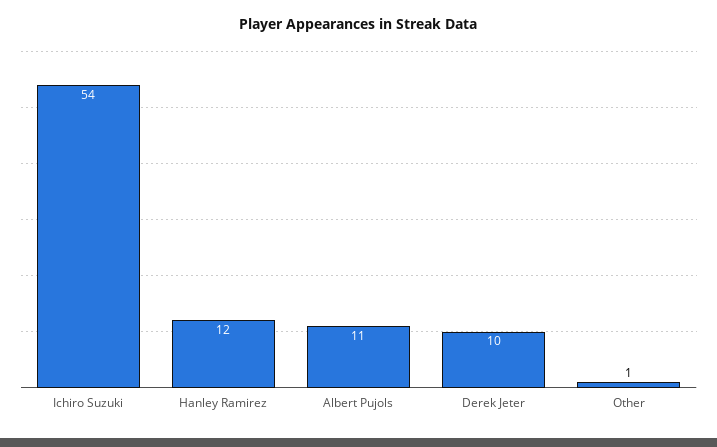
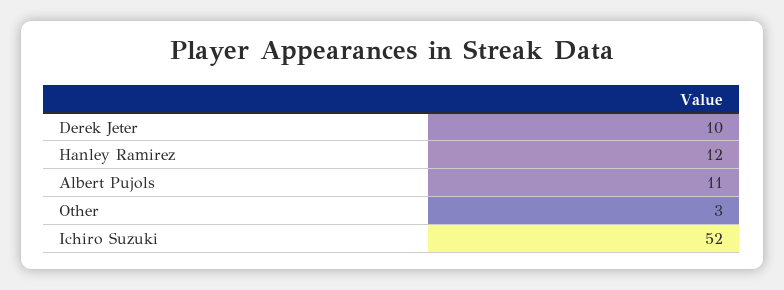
  {
-   "Ichiro Suzuki": 54,
+   "Ichiro Suzuki": 52,
    "Hanley Ramirez": 12,
    "Albert Pujols": 11,
    "Derek Jeter": 10,
-   "Other": 1
+   "Other": 3
  }

